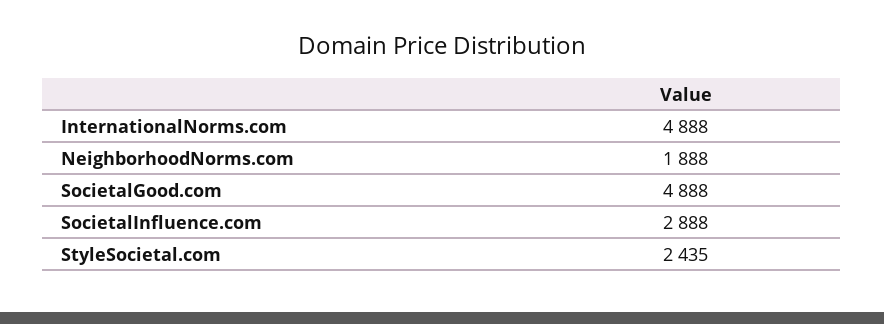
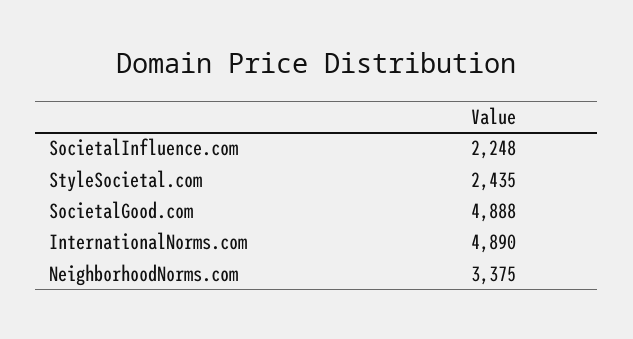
  {
-   "InternationalNorms.com": 4888,
+   "InternationalNorms.com": 4890,
-   "NeighborhoodNorms.com": 1888,
+   "NeighborhoodNorms.com": 3375,
    "SocietalGood.com": 4888,
-   "SocietalInfluence.com": 2888,
+   "SocietalInfluence.com": 2248,
    "StyleSocietal.com": 2435
  }

